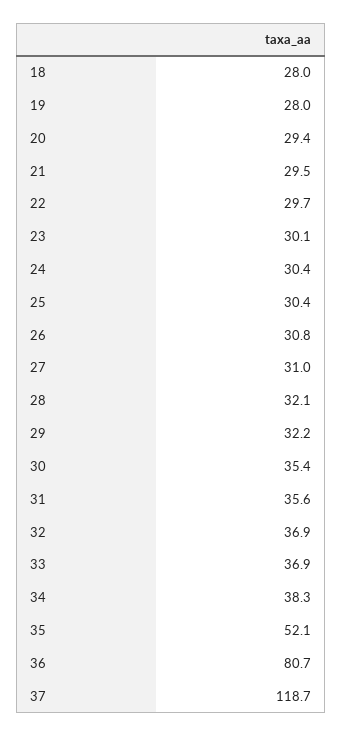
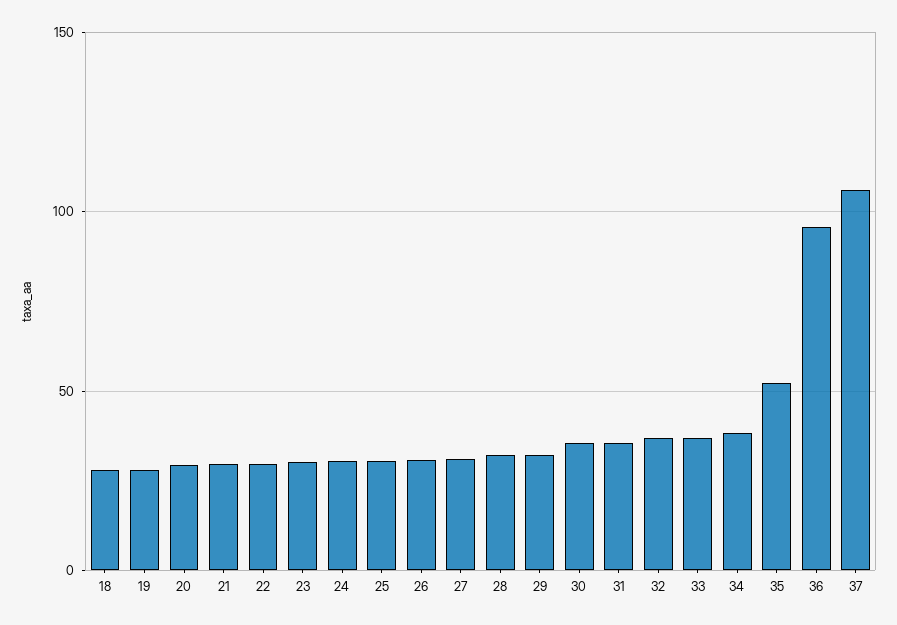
  {
    "18": 28,
    "19": 28,
    "20": 29.4,
    "21": 29.5,
    "22": 29.7,
    "23": 30.1,
    "24": 30.4,
    "25": 30.4,
    "26": 30.8,
    "27": 31,
    "28": 32.1,
    "29": 32.2,
    "30": 35.4,
    "31": 35.6,
    "32": 36.9,
    "33": 36.9,
    "34": 38.3,
    "35": 52.1,
-   "36": 80.7,
+   "36": 95,
-   "37": 118.7
+   "37": 105
  }

